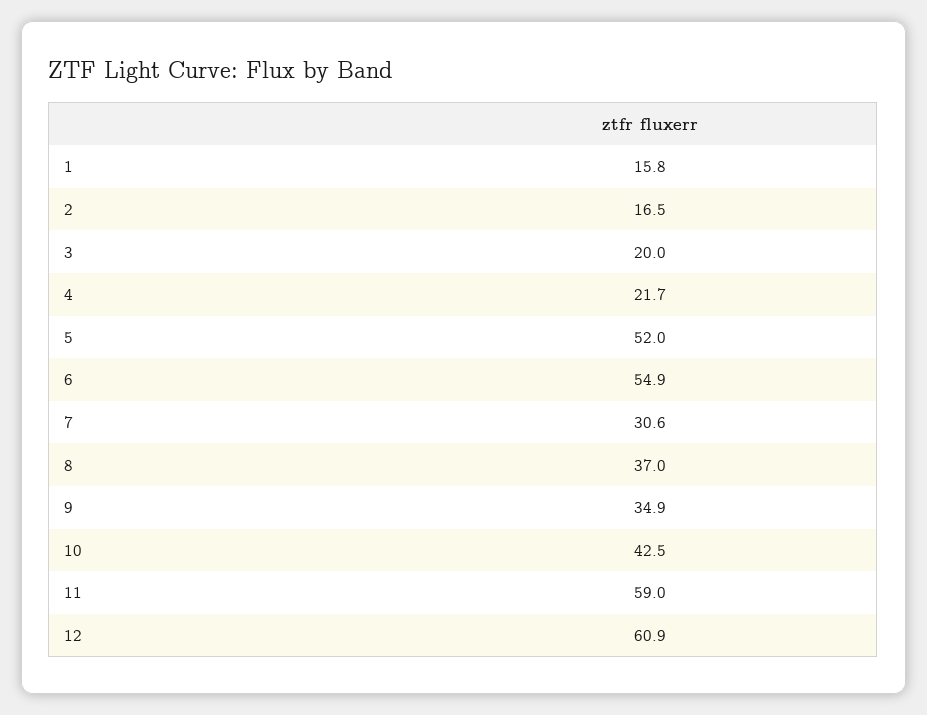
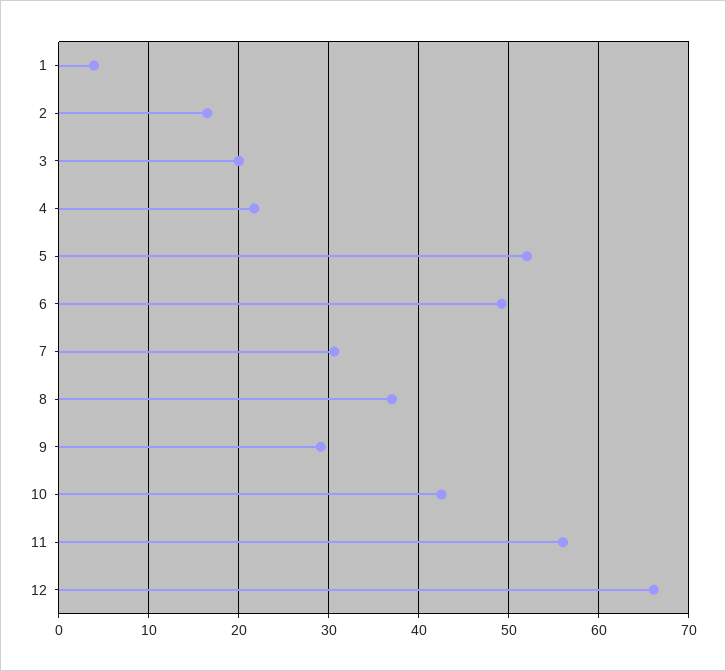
  {
-   "1": 15.8,
+   "1": 4,
    "2": 16.5,
    "3": 20,
    "4": 21.7,
    "5": 52,
-   "6": 54.9,
+   "6": 49,
    "7": 30.6,
    "8": 37,
-   "9": 34.9,
+   "9": 29,
    "10": 42.5,
-   "11": 59,
+   "11": 56,
-   "12": 60.9
+   "12": 66
  }

